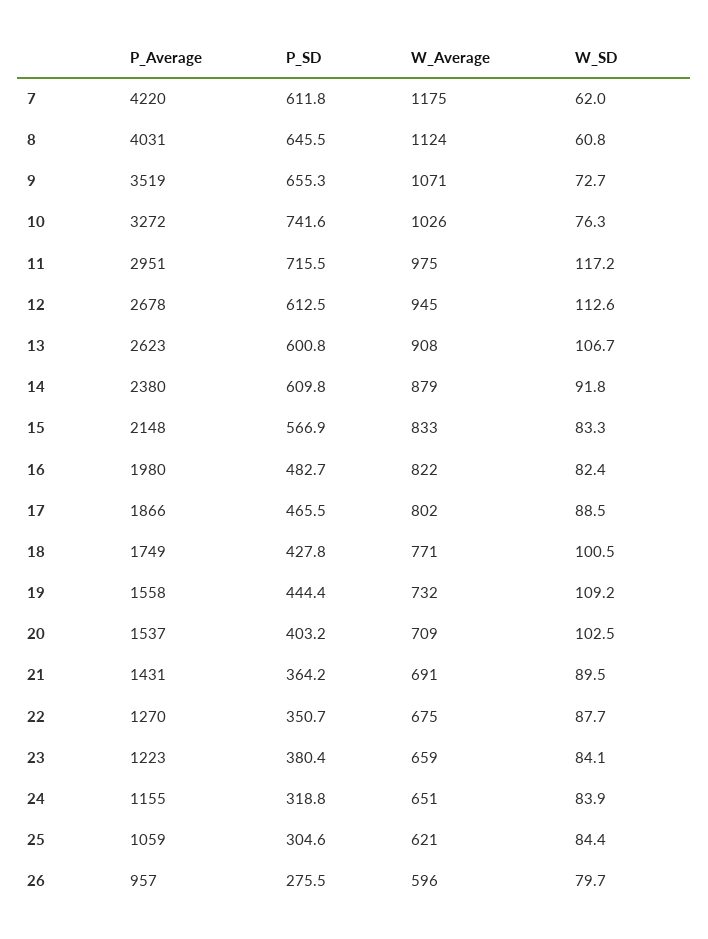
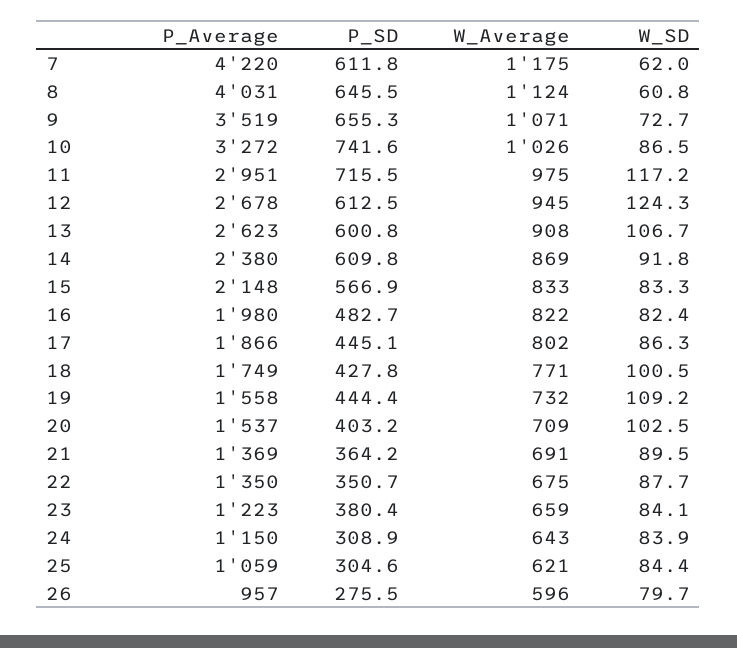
  {
    "P_Average": {
      "7": 4220,
      "8": 4031,
      "9": 3519,
      "10": 3272,
      "11": 2951,
      "12": 2678,
      "13": 2623,
      "14": 2380,
      "15": 2148,
      "16": 1980,
      "17": 1866,
      "18": 1749,
      "19": 1558,
      "20": 1537,
-     "21": 1431,
+     "21": 1369,
-     "22": 1270,
+     "22": 1350,
      "23": 1223,
-     "24": 1155,
+     "24": 1150,
      "25": 1059,
      "26": 957
    },
    "P_SD": {
      "7": 611.8,
      "8": 645.5,
      "9": 655.3,
      "10": 741.6,
      "11": 715.5,
      "12": 612.5,
      "13": 600.8,
      "14": 609.8,
      "15": 566.9,
      "16": 482.7,
-     "17": 465.5,
+     "17": 445.1,
      "18": 427.8,
      "19": 444.4,
      "20": 403.2,
      "21": 364.2,
      "22": 350.7,
      "23": 380.4,
-     "24": 318.8,
+     "24": 308.9,
      "25": 304.6,
      "26": 275.5
    },
    "W_Average": {
      "7": 1175,
      "8": 1124,
      "9": 1071,
      "10": 1026,
      "11": 975,
      "12": 945,
      "13": 908,
-     "14": 879,
+     "14": 869,
      "15": 833,
      "16": 822,
      "17": 802,
      "18": 771,
      "19": 732,
      "20": 709,
      "21": 691,
      "22": 675,
      "23": 659,
-     "24": 651,
+     "24": 643,
      "25": 621,
      "26": 596
    },
    "W_SD": {
      "7": 62,
      "8": 60.8,
      "9": 72.7,
-     "10": 76.3,
+     "10": 86.5,
      "11": 117.2,
-     "12": 112.6,
+     "12": 124.3,
      "13": 106.7,
      "14": 91.8,
      "15": 83.3,
      "16": 82.4,
-     "17": 88.5,
+     "17": 86.3,
      "18": 100.5,
      "19": 109.2,
      "20": 102.5,
      "21": 89.5,
      "22": 87.7,
      "23": 84.1,
      "24": 83.9,
      "25": 84.4,
      "26": 79.7
    }
  }

